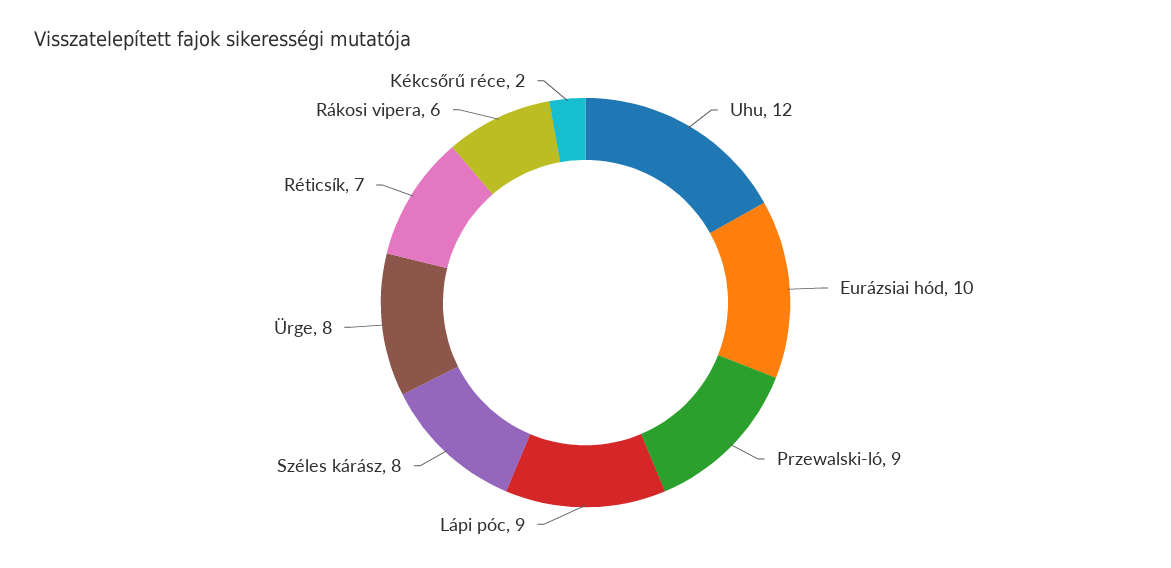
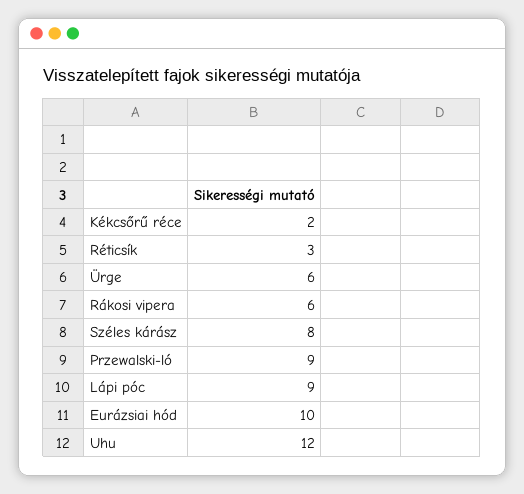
  {
    "Uhu": 12,
    "Eurázsiai hód": 10,
    "Przewalski-ló": 9,
    "Lápi póc": 9,
    "Széles kárász": 8,
-   "Ürge": 8,
+   "Ürge": 6,
-   "Réticsík": 7,
+   "Réticsík": 3,
    "Rákosi vipera": 6,
    "Kékcsőrű réce": 2
  }

